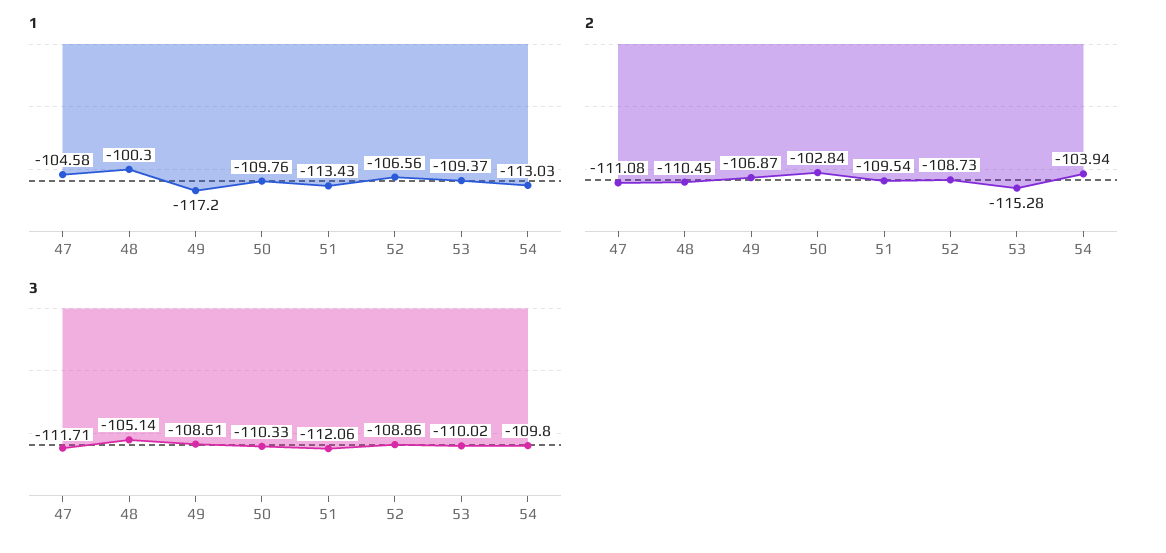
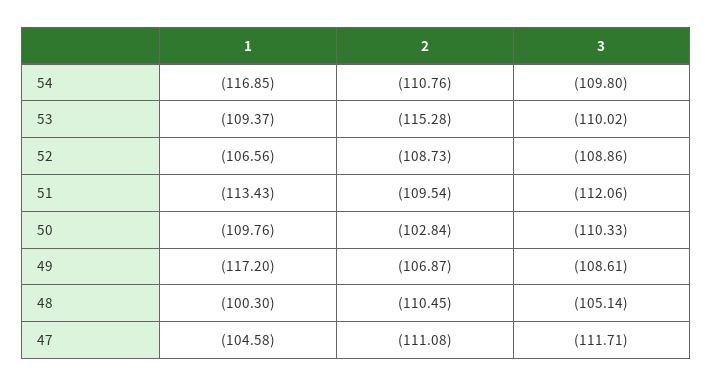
  {
    "1": {
      "47": -104.58,
      "48": -100.3,
      "49": -117.2,
      "50": -109.76,
      "51": -113.43,
      "52": -106.56,
      "53": -109.37,
-     "54": -113.03
+     "54": -116.85
    },
    "2": {
      "47": -111.08,
      "48": -110.45,
      "49": -106.87,
      "50": -102.84,
      "51": -109.54,
      "52": -108.73,
      "53": -115.28,
-     "54": -103.94
+     "54": -110.76
    },
    "3": {
      "47": -111.71,
      "48": -105.14,
      "49": -108.61,
      "50": -110.33,
      "51": -112.06,
      "52": -108.86,
      "53": -110.02,
      "54": -109.8
    }
  }

